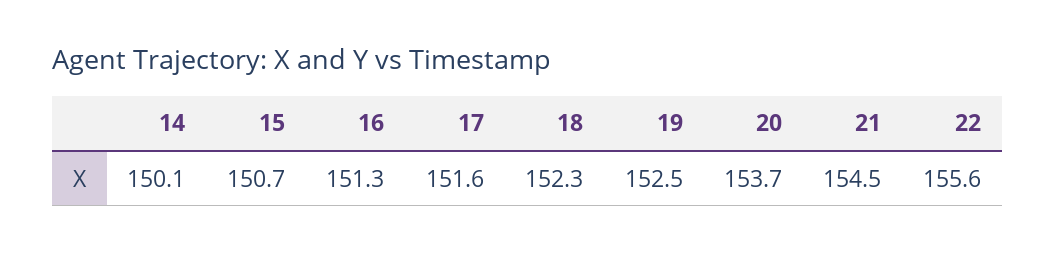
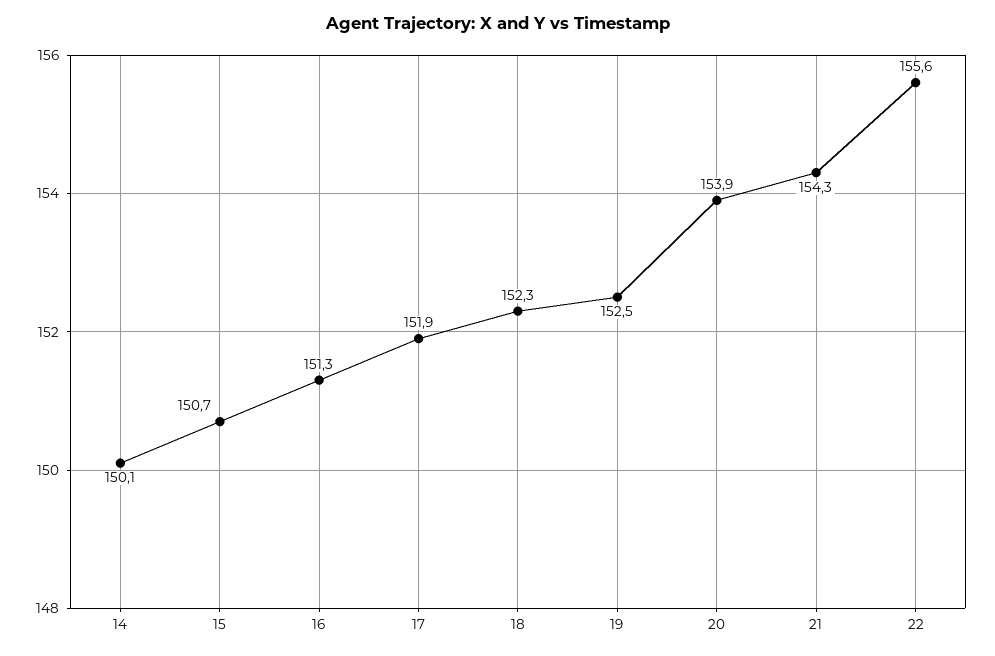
  {
    "14": 150.1,
    "15": 150.7,
    "16": 151.3,
-   "17": 151.6,
+   "17": 151.9,
    "18": 152.3,
    "19": 152.5,
-   "20": 153.7,
+   "20": 153.9,
-   "21": 154.5,
+   "21": 154.3,
    "22": 155.6
  }

